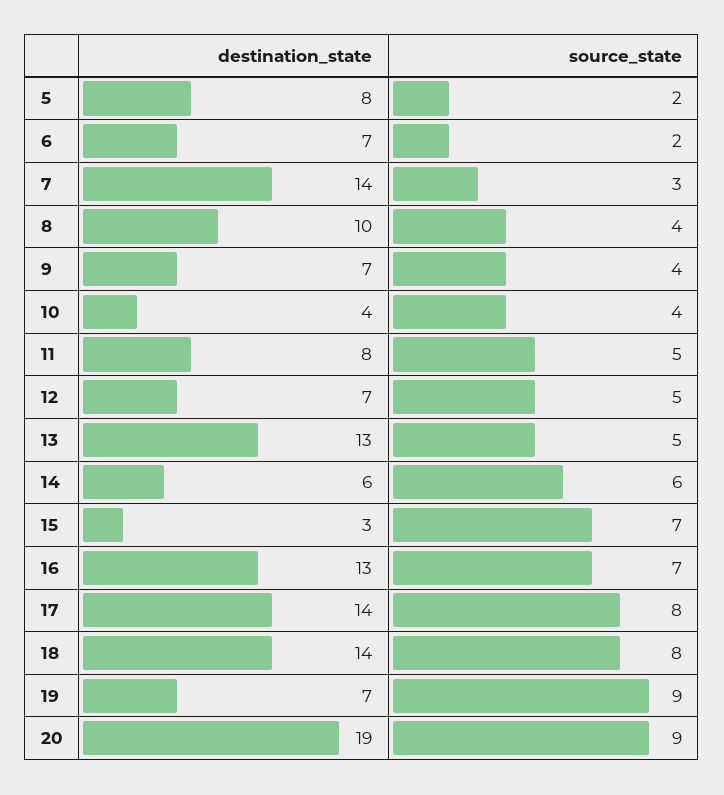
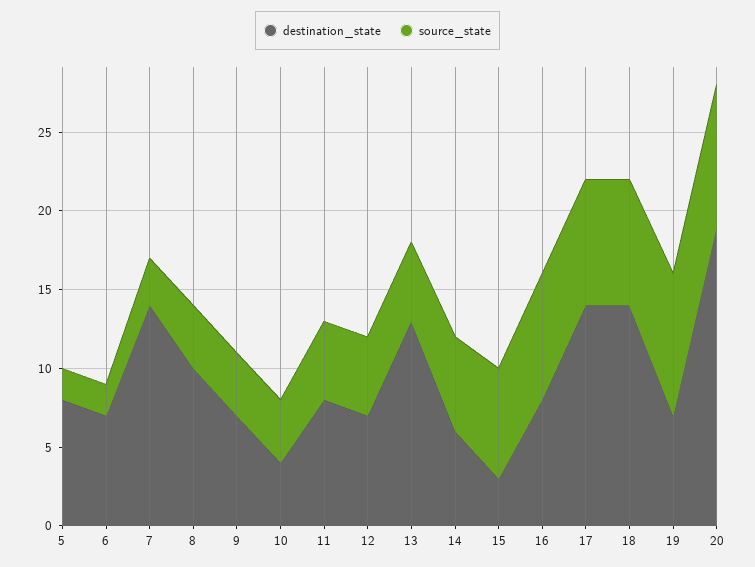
  {
    "destination_state": {
      "5": 8,
      "6": 7,
      "7": 14,
      "8": 10,
      "9": 7,
      "10": 4,
      "11": 8,
      "12": 7,
      "13": 13,
      "14": 6,
      "15": 3,
-     "16": 13,
+     "16": 8,
      "17": 14,
      "18": 14,
      "19": 7,
      "20": 19
    },
    "source_state": {
      "5": 2,
      "6": 2,
      "7": 3,
      "8": 4,
      "9": 4,
      "10": 4,
      "11": 5,
      "12": 5,
      "13": 5,
      "14": 6,
      "15": 7,
-     "16": 7,
+     "16": 8,
      "17": 8,
      "18": 8,
      "19": 9,
      "20": 9
    }
  }

